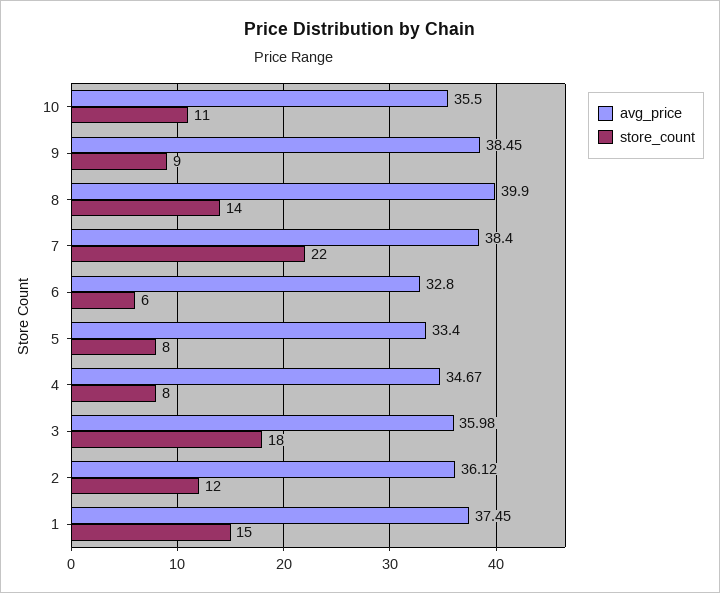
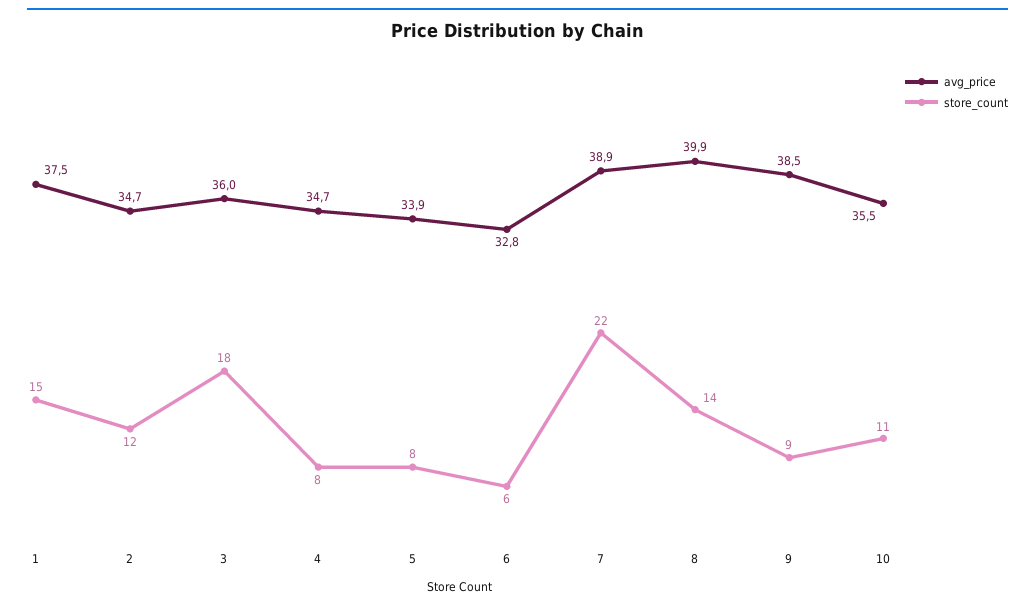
  {
    "avg_price": {
      "10": 35.5,
      "9": 38.45,
      "8": 39.9,
-     "7": 38.4,
+     "7": 38.9,
      "6": 32.8,
-     "5": 33.4,
+     "5": 33.9,
      "4": 34.67,
      "3": 35.98,
-     "2": 36.12,
+     "2": 34.7,
      "1": 37.45
    },
    "store_count": {
      "10": 11,
      "9": 9,
      "8": 14,
      "7": 22,
      "6": 6,
      "5": 8,
      "4": 8,
      "3": 18,
      "2": 12,
      "1": 15
    }
  }

